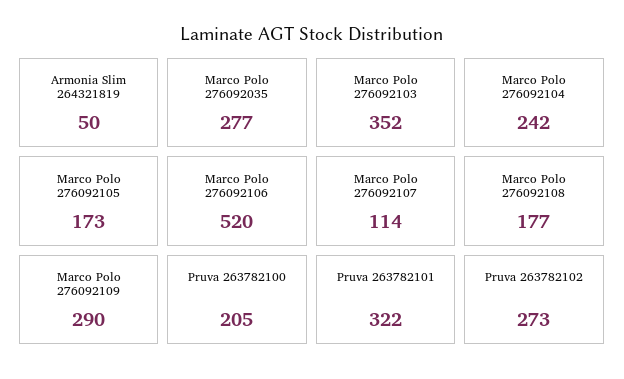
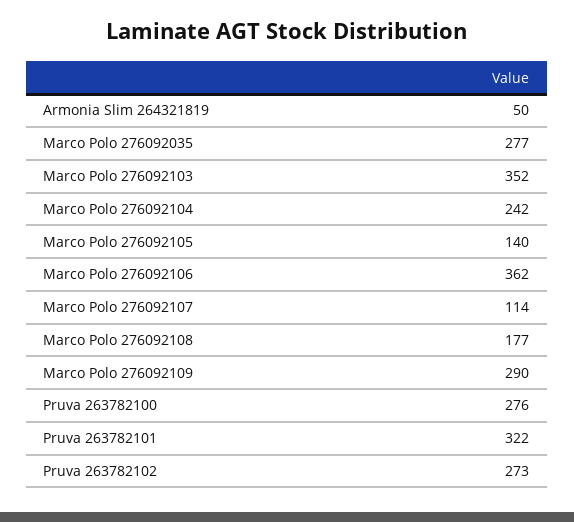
  {
    "Armonia Slim 264321819": 50,
    "Marco Polo 276092035": 277,
    "Marco Polo 276092103": 352,
    "Marco Polo 276092104": 242,
-   "Marco Polo 276092105": 173,
+   "Marco Polo 276092105": 140,
-   "Marco Polo 276092106": 520,
+   "Marco Polo 276092106": 362,
    "Marco Polo 276092107": 114,
    "Marco Polo 276092108": 177,
    "Marco Polo 276092109": 290,
-   "Pruva 263782100": 205,
+   "Pruva 263782100": 276,
    "Pruva 263782101": 322,
    "Pruva 263782102": 273
  }

